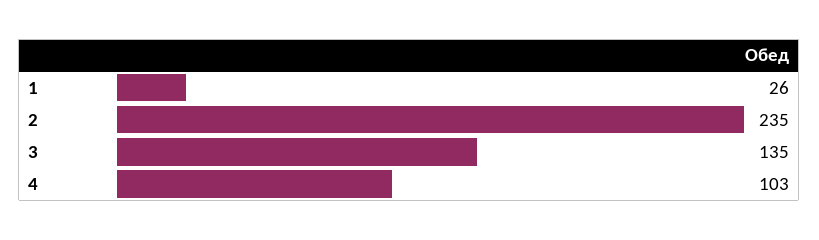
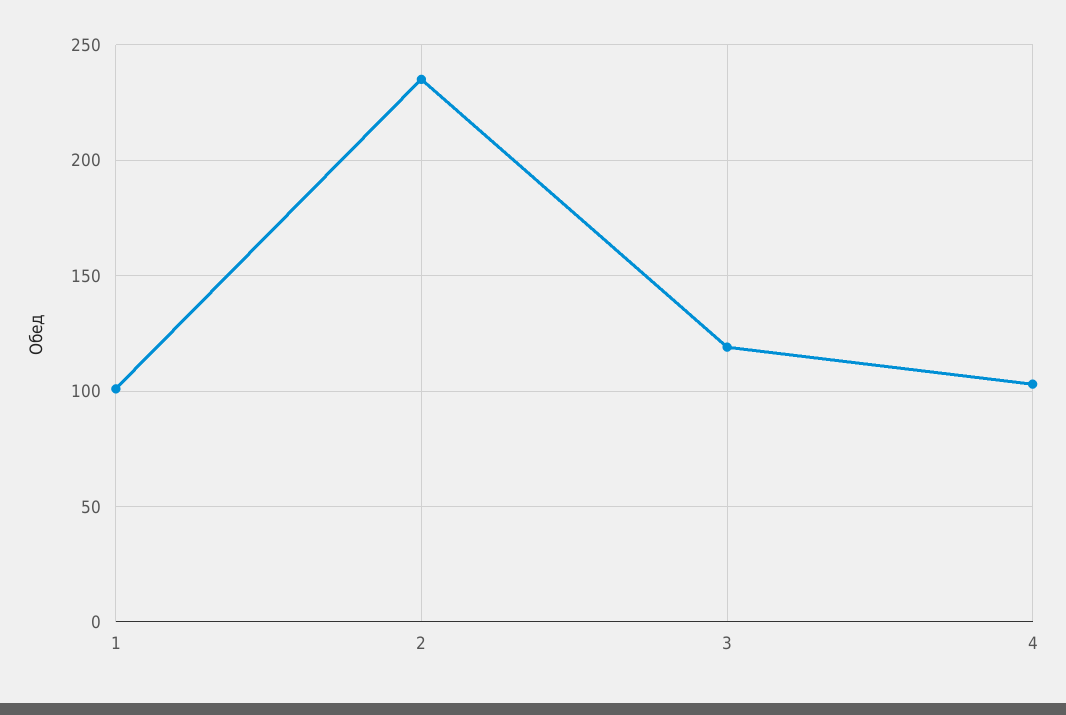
  {
-   "1": 26,
+   "1": 100,
    "2": 235,
-   "3": 135,
+   "3": 120,
    "4": 103
  }

